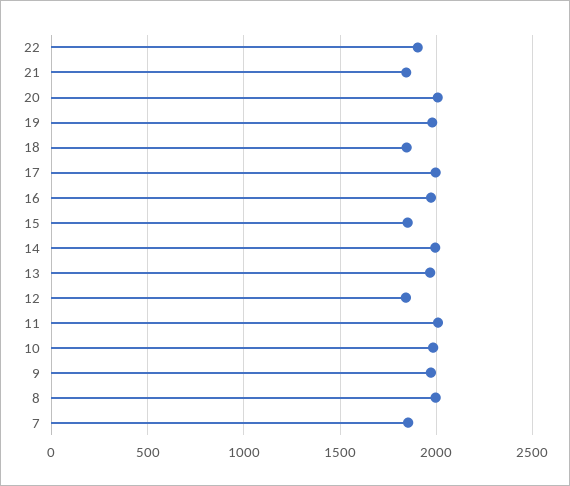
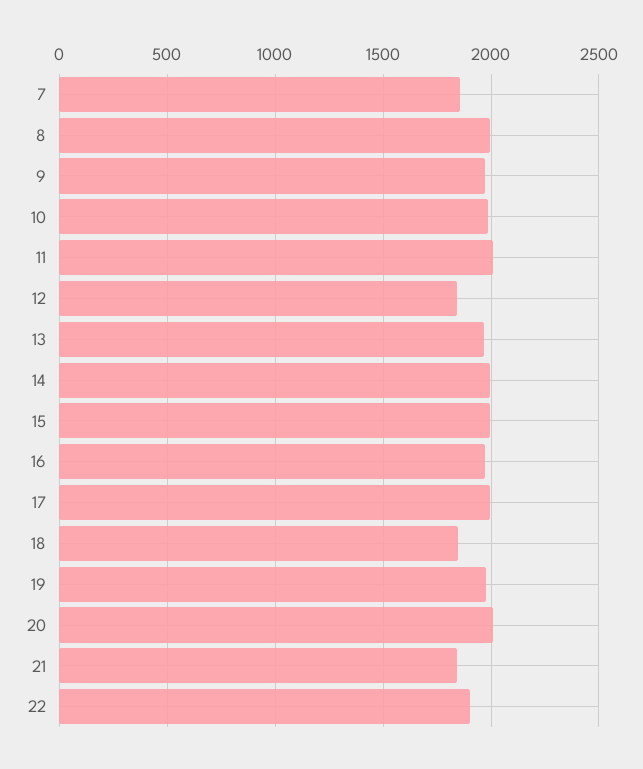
  {
    "22": 1900,
    "21": 1850,
    "20": 2000,
    "19": 2000,
    "18": 1850,
    "17": 2000,
    "16": 1950,
-   "15": 1850,
+   "15": 2000,
    "14": 2000,
    "13": 1950,
    "12": 1850,
    "11": 2000,
    "10": 2000,
    "9": 1950,
    "8": 2000,
    "7": 1850
  }

